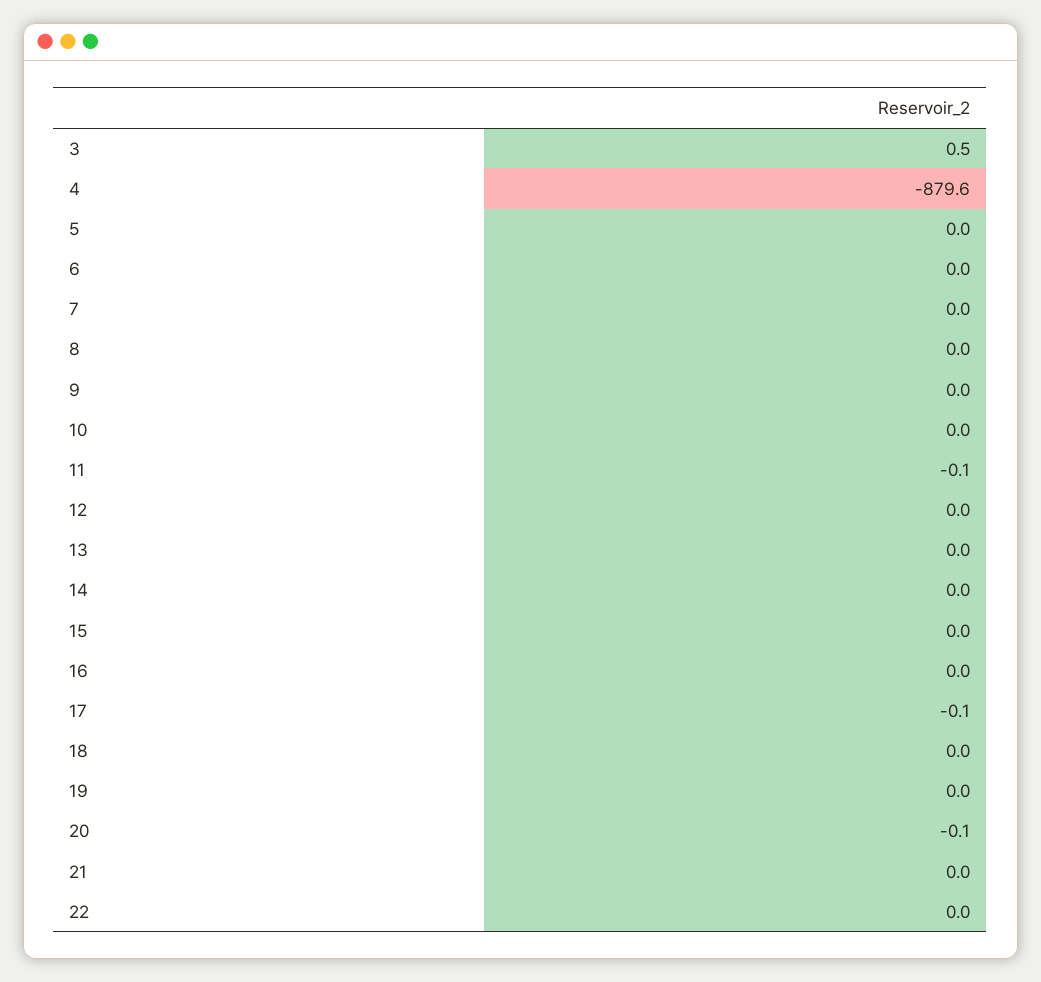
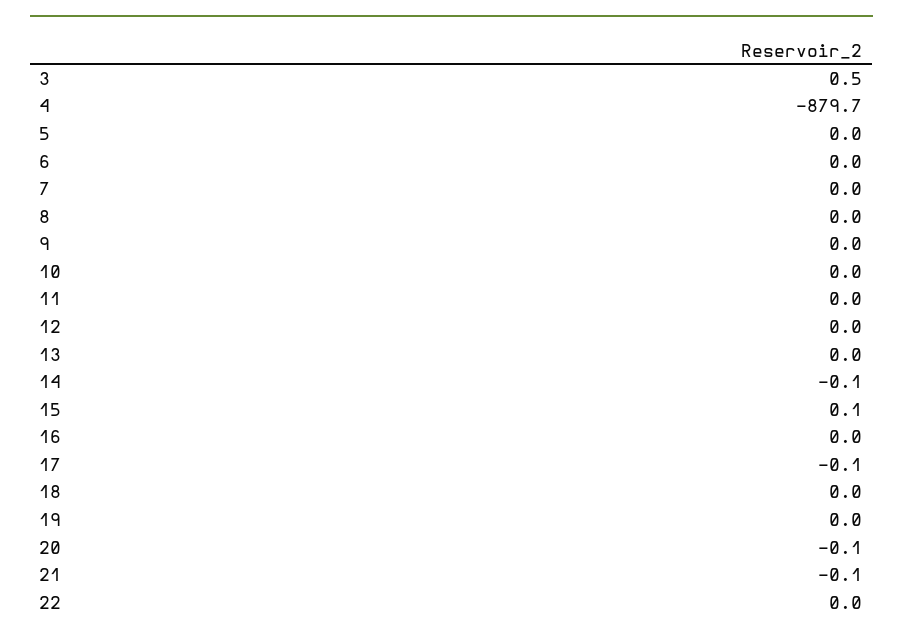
  {
    "3": 0.5,
-   "4": -879.6,
+   "4": -879.7,
    "5": 0,
    "6": 0,
    "7": 0,
    "8": 0,
    "9": 0,
    "10": 0,
-   "11": -0.1,
+   "11": 0,
    "12": 0,
    "13": 0,
-   "14": 0,
+   "14": -0.1,
-   "15": 0,
+   "15": 0.1,
    "16": 0,
    "17": -0.1,
    "18": 0,
    "19": 0,
    "20": -0.1,
-   "21": 0,
+   "21": -0.1,
    "22": 0
  }

